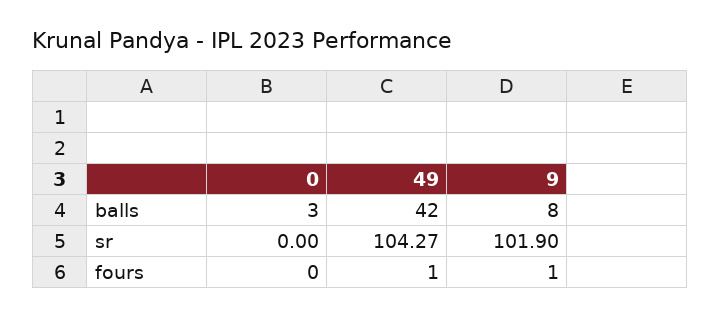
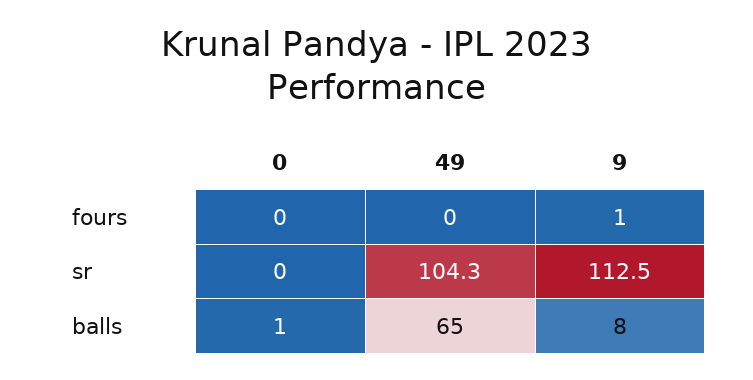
  {
    "0": {
-     "balls": 3,
+     "balls": 1,
      "sr": 0,
      "fours": 0
    },
    "49": {
-     "balls": 42,
+     "balls": 65,
      "sr": 104.27,
-     "fours": 1
+     "fours": 0
    },
    "9": {
      "balls": 8,
-     "sr": 101.9,
+     "sr": 112.5,
      "fours": 1
    }
  }

